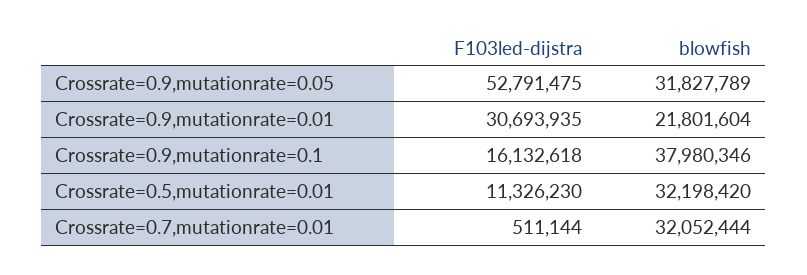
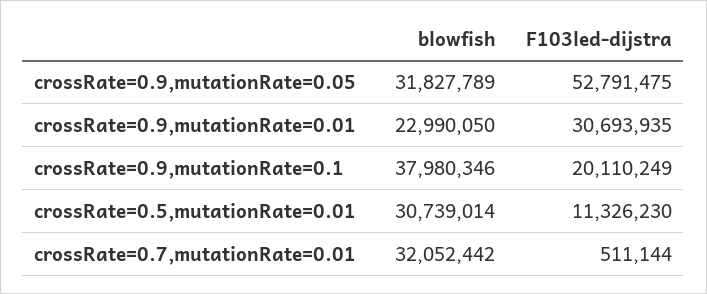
  {
    "F103led-dijstra": {
      "Crossrate=0.9,mutationrate=0.05": 52791475,
      "Crossrate=0.9,mutationrate=0.01": 30693935,
-     "Crossrate=0.9,mutationrate=0.1": 16132618,
+     "Crossrate=0.9,mutationrate=0.1": 20110249,
      "Crossrate=0.5,mutationrate=0.01": 11326230,
      "Crossrate=0.7,mutationrate=0.01": 511144
    },
    "blowfish": {
      "Crossrate=0.9,mutationrate=0.05": 31827789,
-     "Crossrate=0.9,mutationrate=0.01": 21801604,
+     "Crossrate=0.9,mutationrate=0.01": 22990050,
      "Crossrate=0.9,mutationrate=0.1": 37980346,
-     "Crossrate=0.5,mutationrate=0.01": 32198420,
+     "Crossrate=0.5,mutationrate=0.01": 30739014,
-     "Crossrate=0.7,mutationrate=0.01": 32052444
+     "Crossrate=0.7,mutationrate=0.01": 32052442
    }
  }

